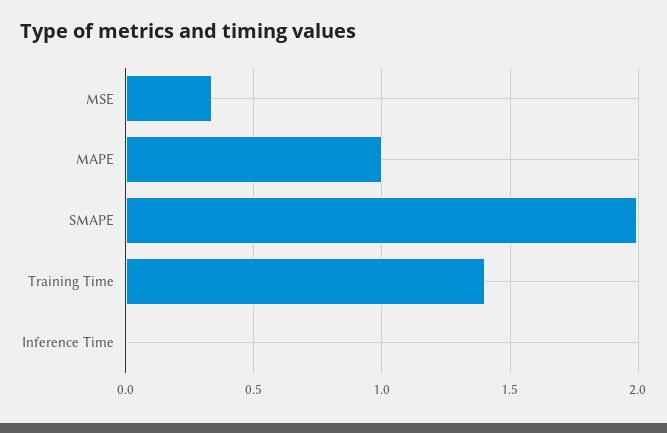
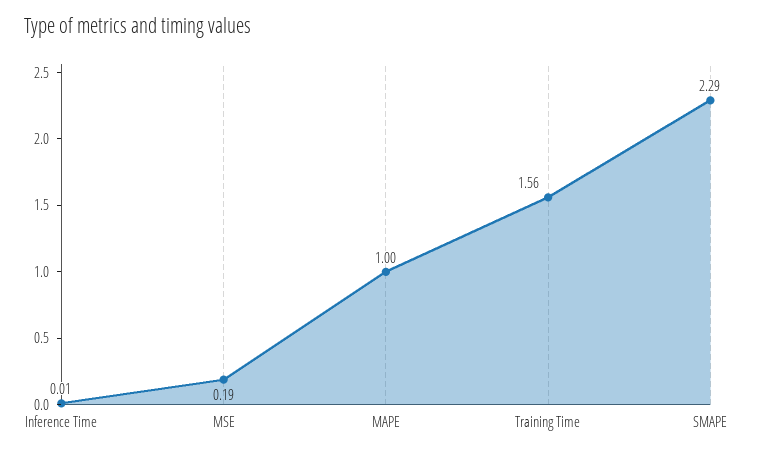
  {
-   "MSE": 0.35,
+   "MSE": 0.19,
    "MAPE": 1,
-   "SMAPE": 2,
+   "SMAPE": 2.29,
-   "Training Time": 1.4,
+   "Training Time": 1.56,
    "Inference Time": 0.01
  }

